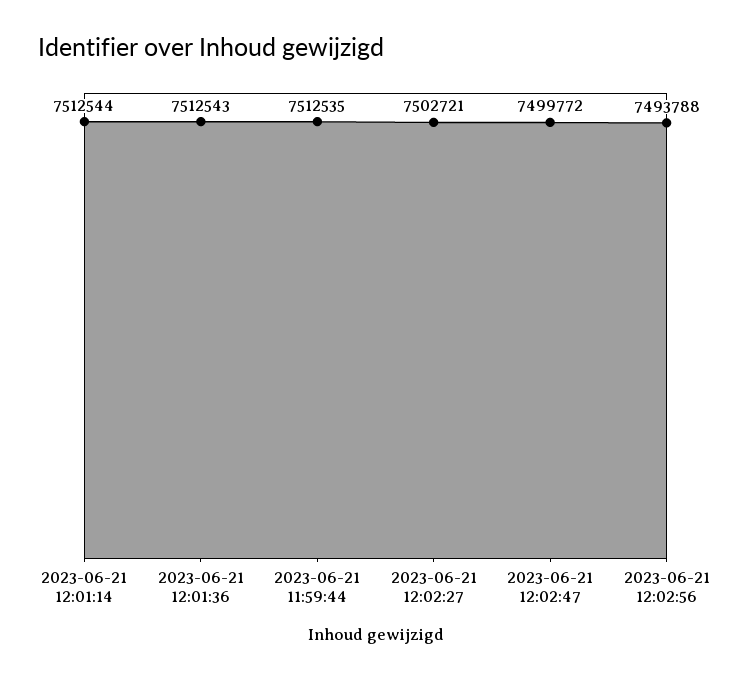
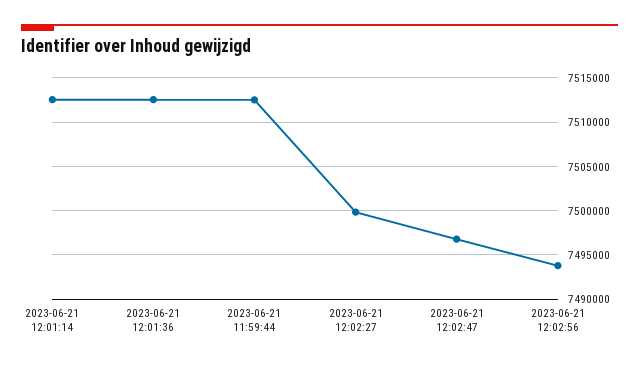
  {
    "2023-06-21 12:01:14": 7512544,
    "2023-06-21 12:01:36": 7512543,
    "2023-06-21 11:59:44": 7512535,
-   "2023-06-21 12:02:27": 7502721,
+   "2023-06-21 12:02:27": 7500000,
-   "2023-06-21 12:02:47": 7499772,
+   "2023-06-21 12:02:47": 7497000,
    "2023-06-21 12:02:56": 7493788
  }

